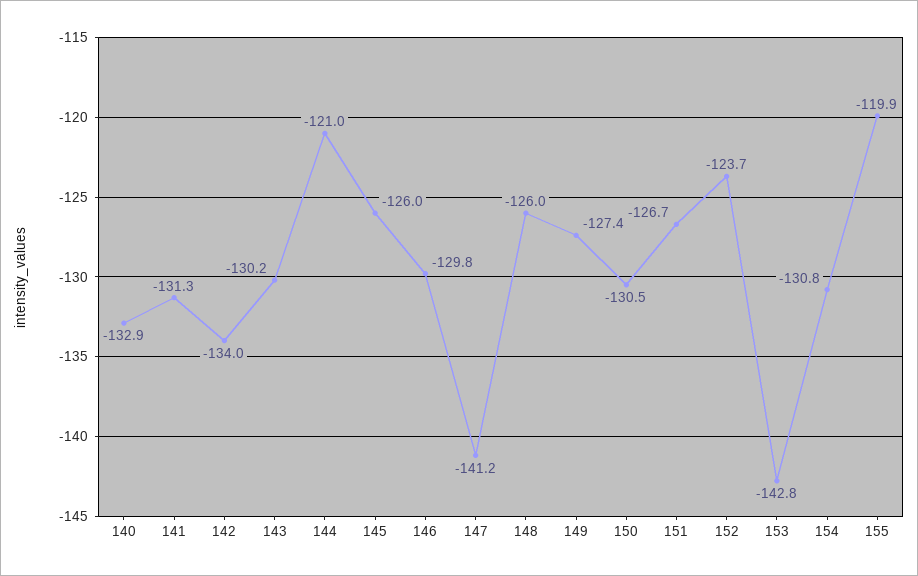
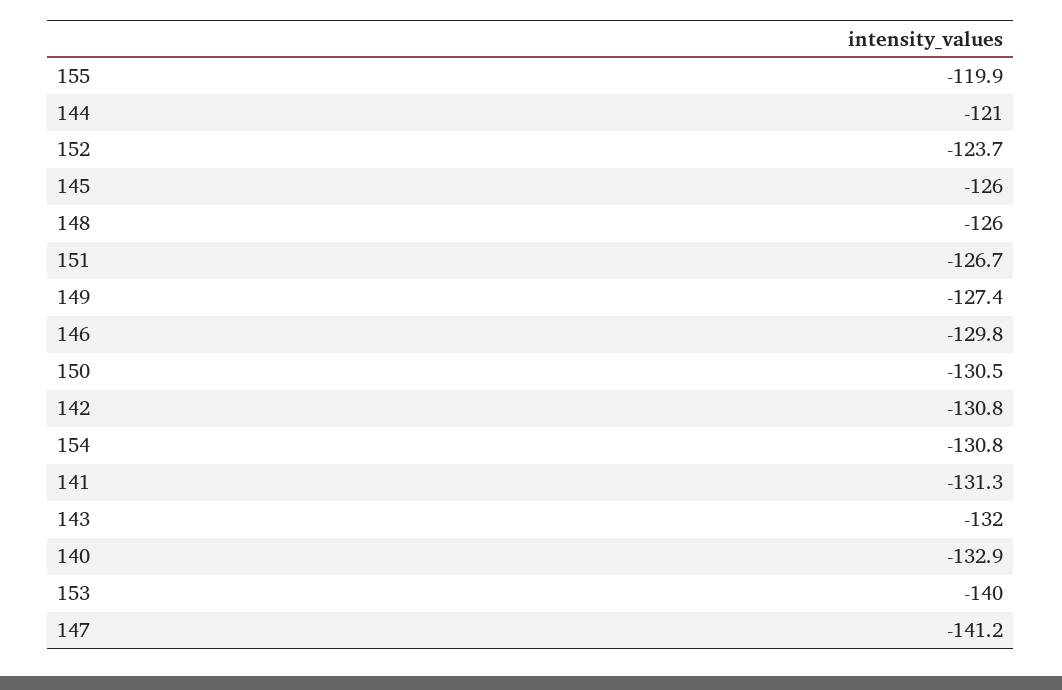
  {
    "140": -132.9,
    "141": -131.3,
-   "142": -134,
+   "142": -130.8,
-   "143": -130.2,
+   "143": -132,
    "144": -121,
    "145": -126,
    "146": -129.8,
    "147": -141.2,
    "148": -126,
    "149": -127.4,
    "150": -130.5,
    "151": -126.7,
    "152": -123.7,
-   "153": -142.8,
+   "153": -140,
    "154": -130.8,
    "155": -119.9
  }

